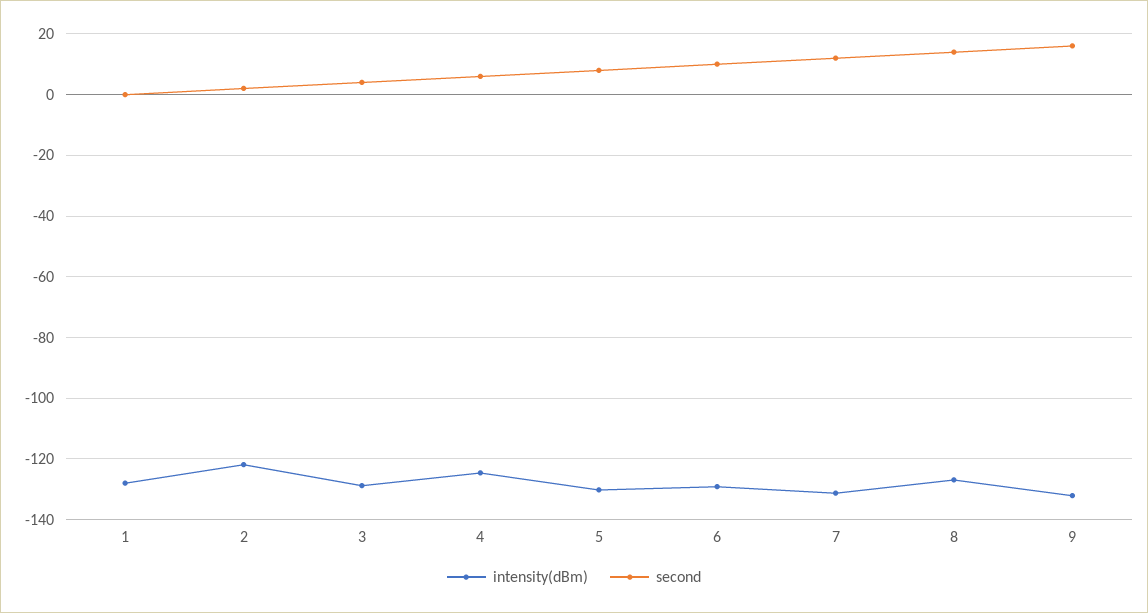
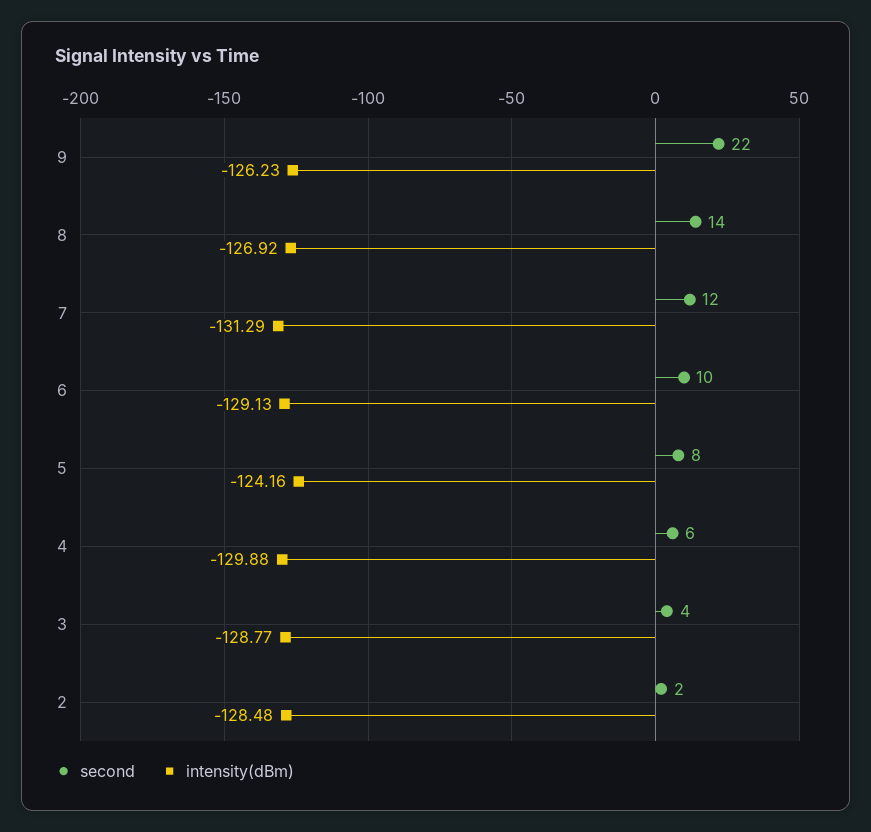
  {
    "intensity(dBm)": {
-     "1": -128,
-     "2": -122,
+     "2": -128.48,
      "3": -128.77,
-     "4": -124,
+     "4": -129.88,
-     "5": -130,
+     "5": -124.16,
      "6": -129.13,
      "7": -131.29,
      "8": -126.92,
-     "9": -132
+     "9": -126.23
    },
    "second": {
-     "1": 0,
      "2": 2,
      "3": 4,
      "4": 6,
      "5": 8,
      "6": 10,
      "7": 12,
      "8": 14,
-     "9": 16
+     "9": 22
    }
  }

